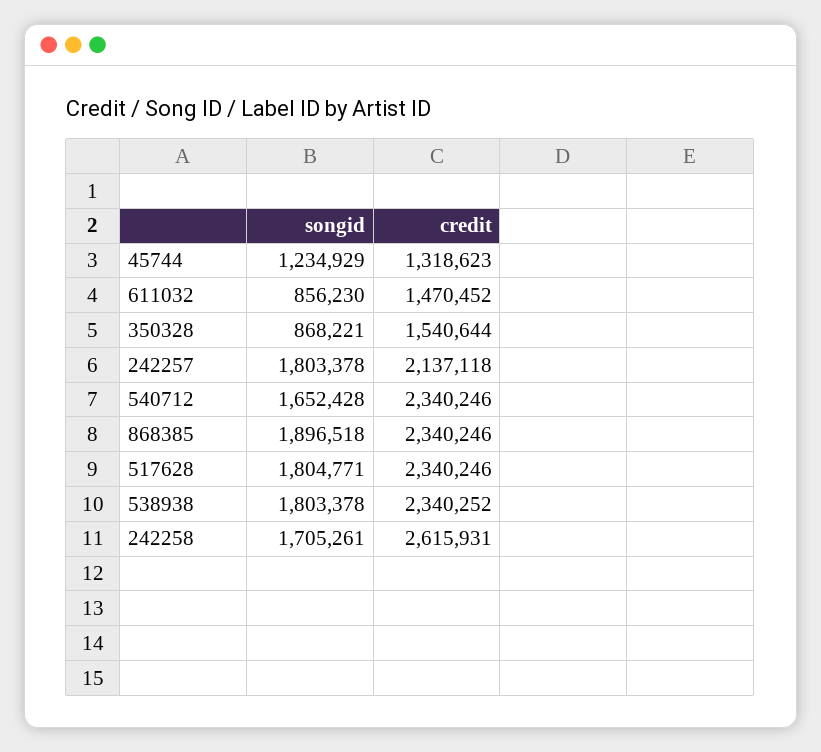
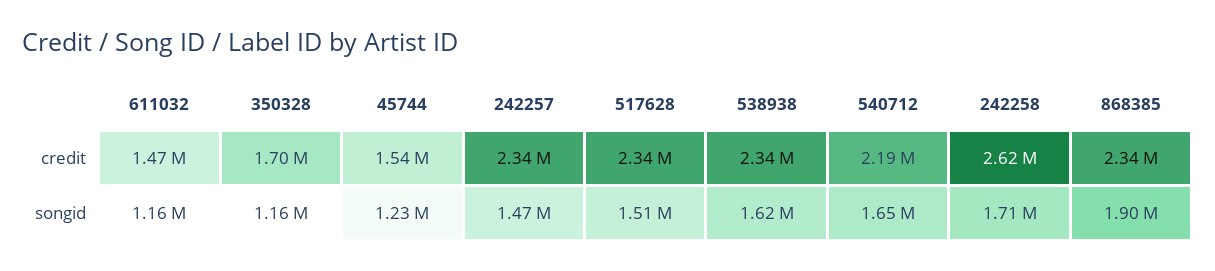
  {
    "songid": {
      "45744": 1234929,
-     "611032": 856230,
+     "611032": 1160000,
-     "350328": 868221,
+     "350328": 1160000,
-     "242257": 1803378,
+     "242257": 1470000,
      "540712": 1652428,
      "868385": 1896518,
-     "517628": 1804771,
+     "517628": 1510000,
-     "538938": 1803378,
+     "538938": 1620000,
      "242258": 1705261
    },
    "credit": {
-     "45744": 1318623,
+     "45744": 1540000,
      "611032": 1470452,
-     "350328": 1540644,
+     "350328": 1700000,
-     "242257": 2137118,
+     "242257": 2340000,
-     "540712": 2340246,
+     "540712": 2190000,
      "868385": 2340246,
      "517628": 2340246,
      "538938": 2340252,
      "242258": 2615931
    }
  }

